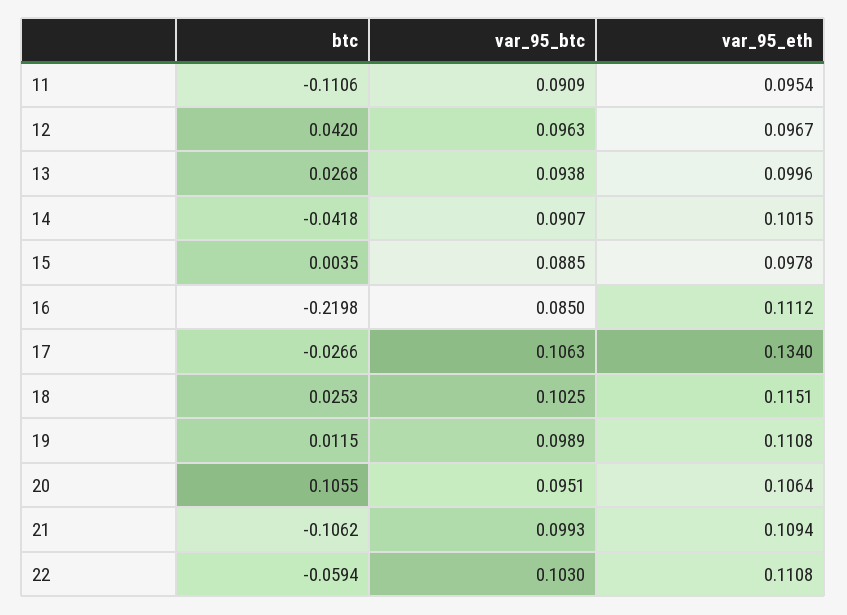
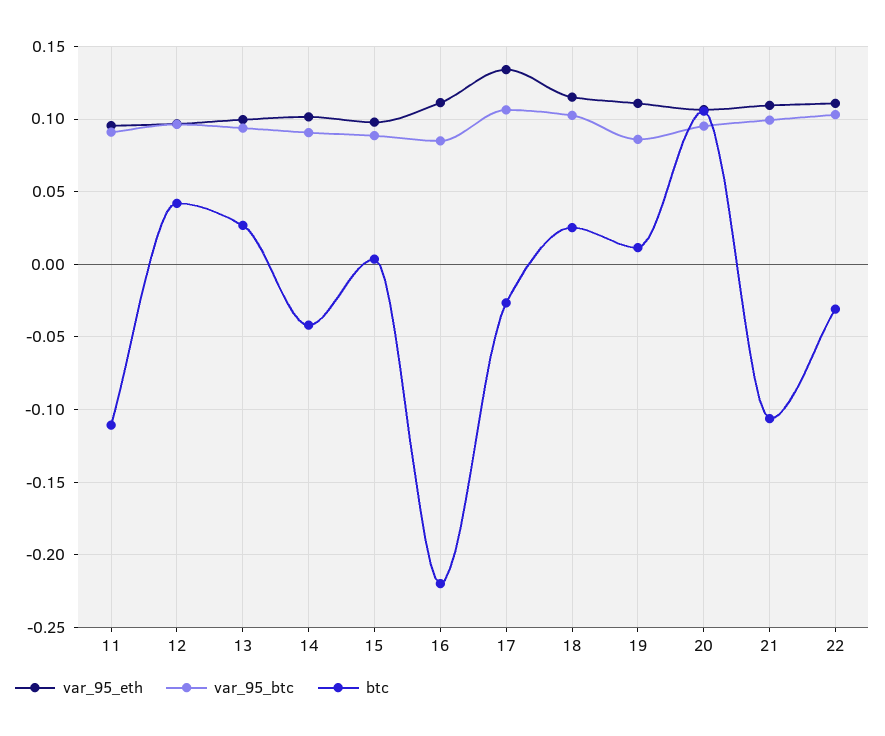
  {
    "btc": {
      "11": -0.1106,
      "12": 0.042,
      "13": 0.0268,
      "14": -0.0418,
      "15": 0.0035,
      "16": -0.2198,
      "17": -0.0266,
      "18": 0.0253,
      "19": 0.0115,
      "20": 0.1055,
      "21": -0.1062,
-     "22": -0.0594
+     "22": -0.03
    },
    "var_95_btc": {
      "11": 0.0909,
      "12": 0.0963,
      "13": 0.0938,
      "14": 0.0907,
      "15": 0.0885,
      "16": 0.085,
      "17": 0.1063,
      "18": 0.1025,
-     "19": 0.0989,
+     "19": 0.085,
      "20": 0.0951,
      "21": 0.0993,
      "22": 0.103
    },
    "var_95_eth": {
      "11": 0.0954,
      "12": 0.0967,
      "13": 0.0996,
      "14": 0.1015,
      "15": 0.0978,
      "16": 0.1112,
      "17": 0.134,
      "18": 0.1151,
      "19": 0.1108,
      "20": 0.1064,
      "21": 0.1094,
      "22": 0.1108
    }
  }

